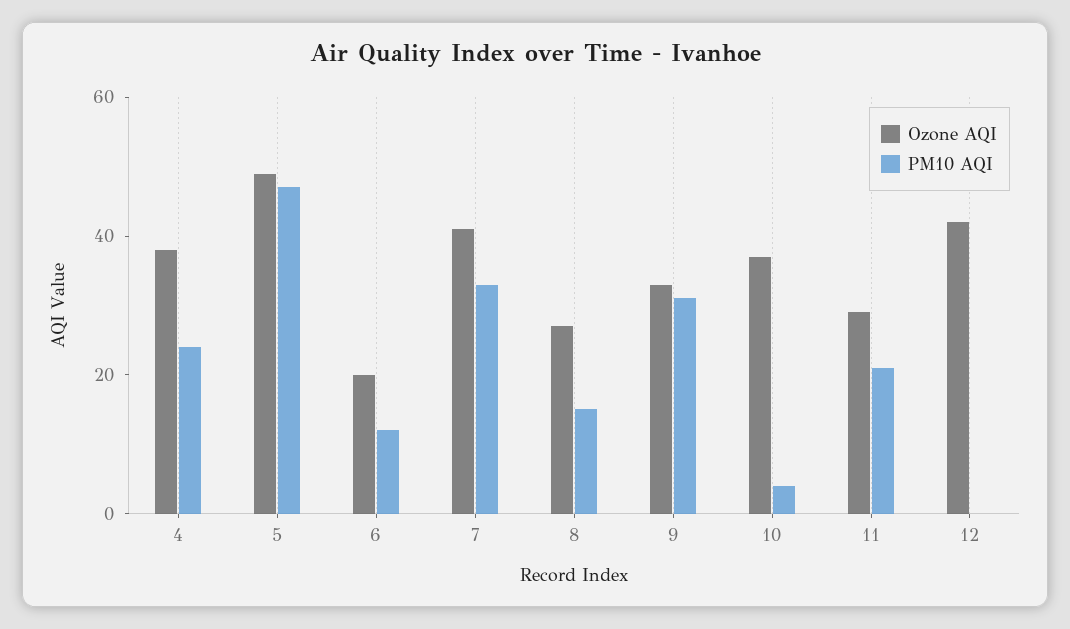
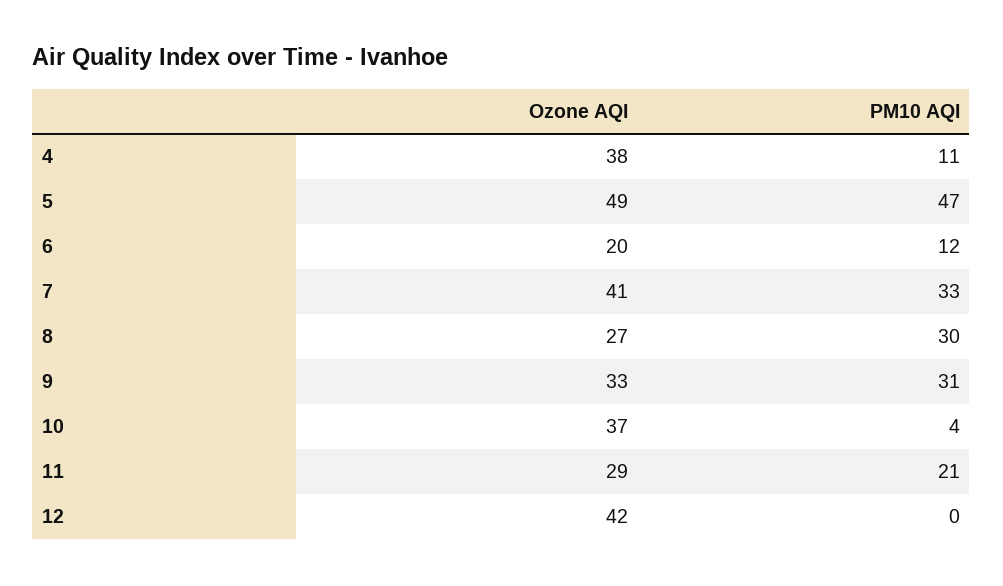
  {
    "Ozone AQI": {
      "4": 38,
      "5": 49,
      "6": 20,
      "7": 41,
      "8": 27,
      "9": 33,
      "10": 37,
      "11": 29,
      "12": 42
    },
    "PM10 AQI": {
-     "4": 25,
+     "4": 11,
      "5": 47,
      "6": 12,
      "7": 33,
-     "8": 15,
+     "8": 30,
      "9": 31,
      "10": 4,
      "11": 21,
      "12": 0
    }
  }

